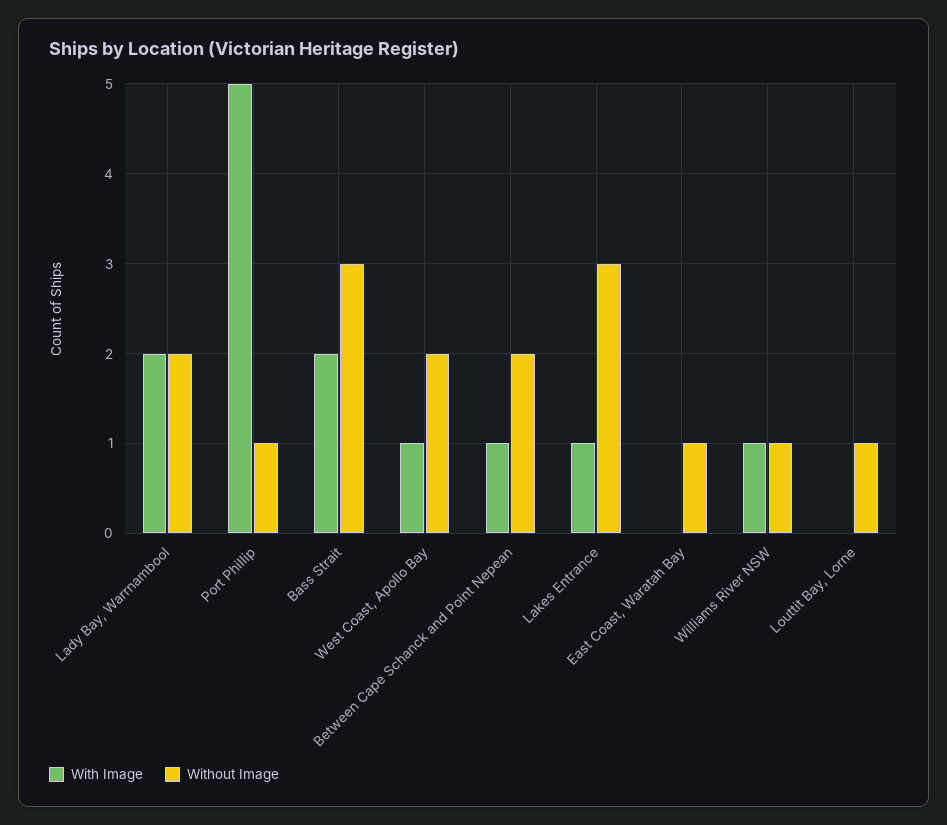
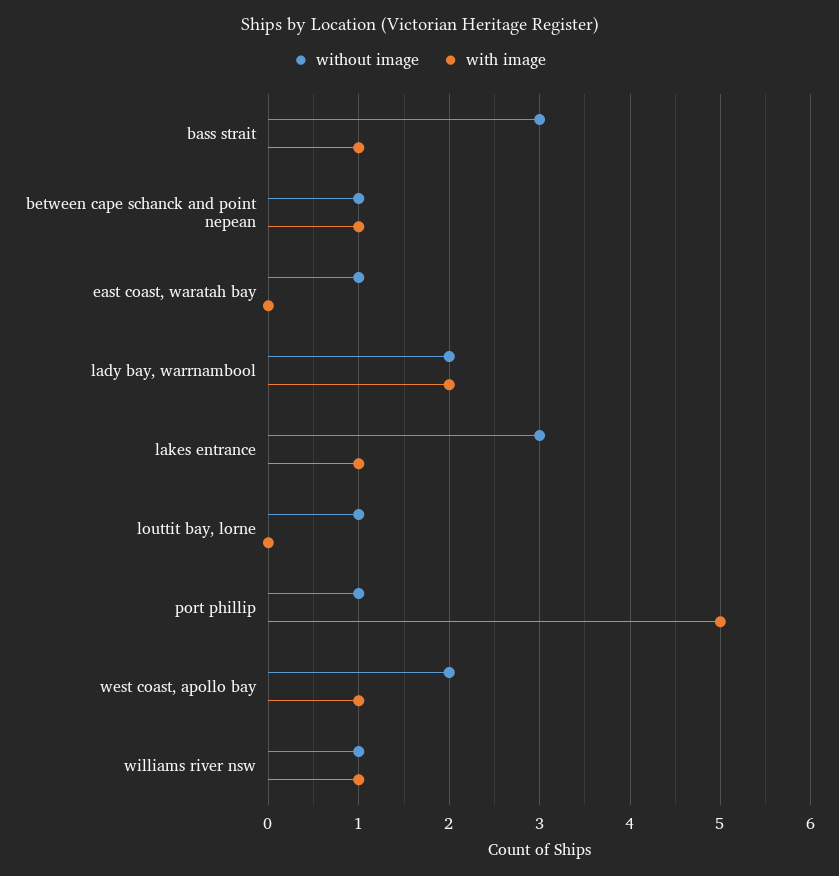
  {
    "With Image": {
      "Lady Bay, Warrnambool": 2,
      "Port Phillip": 5,
-     "Bass Strait": 2,
+     "Bass Strait": 1,
      "West Coast, Apollo Bay": 1,
      "Between Cape Schanck and Point Nepean": 1,
      "Lakes Entrance": 1,
      "East Coast, Waratah Bay": 0,
      "Williams River NSW": 1,
      "Louttit Bay, Lorne": 0
    },
    "Without Image": {
      "Lady Bay, Warrnambool": 2,
      "Port Phillip": 1,
      "Bass Strait": 3,
      "West Coast, Apollo Bay": 2,
-     "Between Cape Schanck and Point Nepean": 2,
+     "Between Cape Schanck and Point Nepean": 1,
      "Lakes Entrance": 3,
      "East Coast, Waratah Bay": 1,
      "Williams River NSW": 1,
      "Louttit Bay, Lorne": 1
    }
  }

